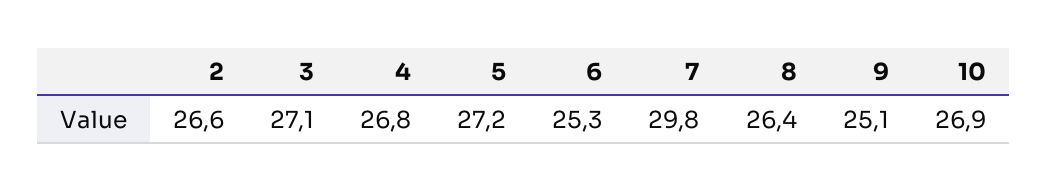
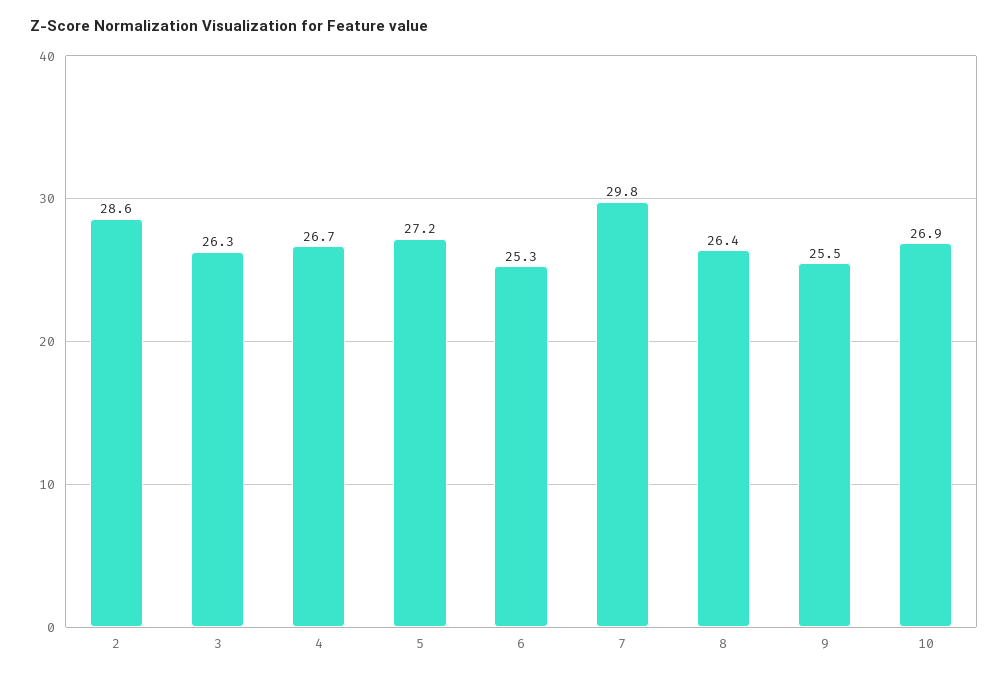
  {
-   "2": 26.6,
+   "2": 28.6,
-   "3": 27.1,
+   "3": 26.3,
-   "4": 26.8,
+   "4": 26.7,
    "5": 27.2,
    "6": 25.3,
    "7": 29.8,
    "8": 26.4,
-   "9": 25.1,
+   "9": 25.5,
    "10": 26.9
  }

